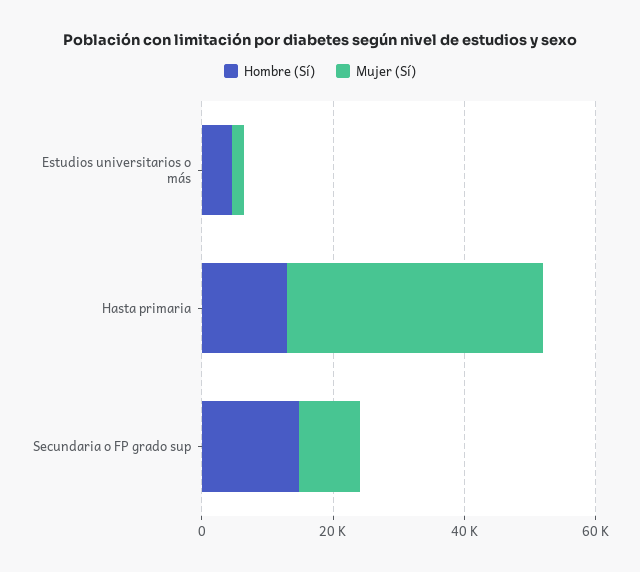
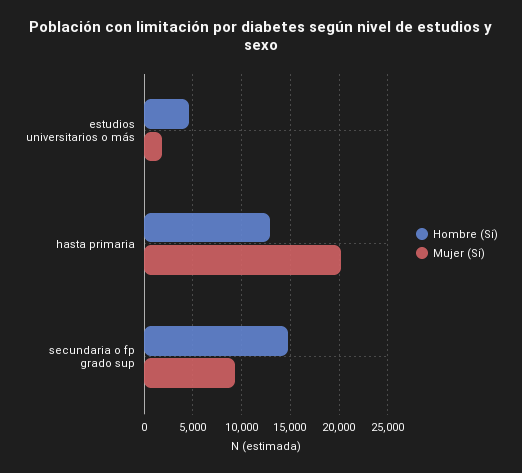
  {
    "Hombre (Sí)": {
      "Estudios universitarios o más": 5000,
      "Hasta primaria": 13000,
      "Secundaria o FP grado sup": 15000
    },
    "Mujer (Sí)": {
      "Estudios universitarios o más": 2000,
-     "Hasta primaria": 40000,
+     "Hasta primaria": 20000,
      "Secundaria o FP grado sup": 9000
    }
  }

